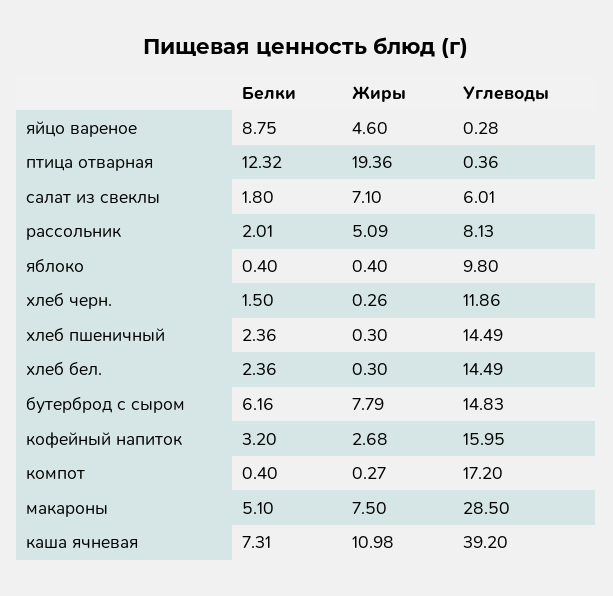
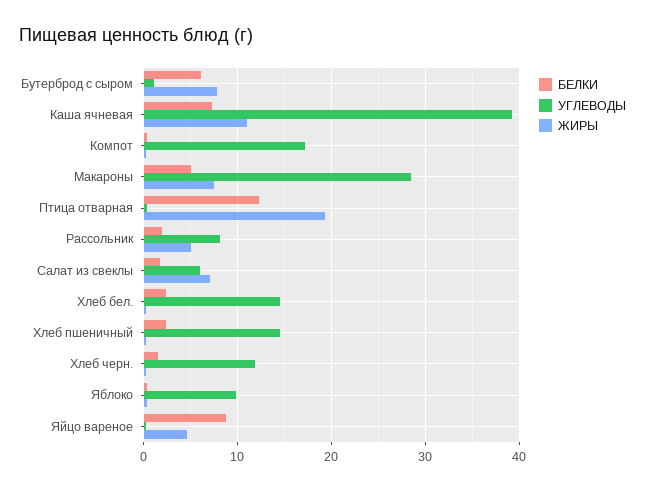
  {
    "Белки": {
      "яйцо вареное": 8.75,
      "птица отварная": 12.32,
      "салат из свеклы": 1.8,
      "рассольник": 2.01,
      "яблоко": 0.4,
      "хлеб черн.": 1.5,
      "хлеб пшеничный": 2.36,
      "хлеб бел.": 2.36,
      "бутерброд с сыром": 6.16,
-     "кофейный напиток": 3.2,
      "компот": 0.4,
      "макароны": 5.1,
      "каша ячневая": 7.31
    },
    "Жиры": {
      "яйцо вареное": 4.6,
      "птица отварная": 19.36,
      "салат из свеклы": 7.1,
      "рассольник": 5.09,
      "яблоко": 0.4,
      "хлеб черн.": 0.26,
      "хлеб пшеничный": 0.3,
      "хлеб бел.": 0.3,
      "бутерброд с сыром": 7.79,
-     "кофейный напиток": 2.68,
      "компот": 0.27,
      "макароны": 7.5,
      "каша ячневая": 10.98
    },
    "Углеводы": {
      "яйцо вареное": 0.28,
      "птица отварная": 0.36,
      "салат из свеклы": 6.01,
      "рассольник": 8.13,
      "яблоко": 9.8,
      "хлеб черн.": 11.86,
      "хлеб пшеничный": 14.49,
      "хлеб бел.": 14.49,
-     "бутерброд с сыром": 14.83,
+     "бутерброд с сыром": 1,
-     "кофейный напиток": 15.95,
      "компот": 17.2,
      "макароны": 28.5,
      "каша ячневая": 39.2
    }
  }

